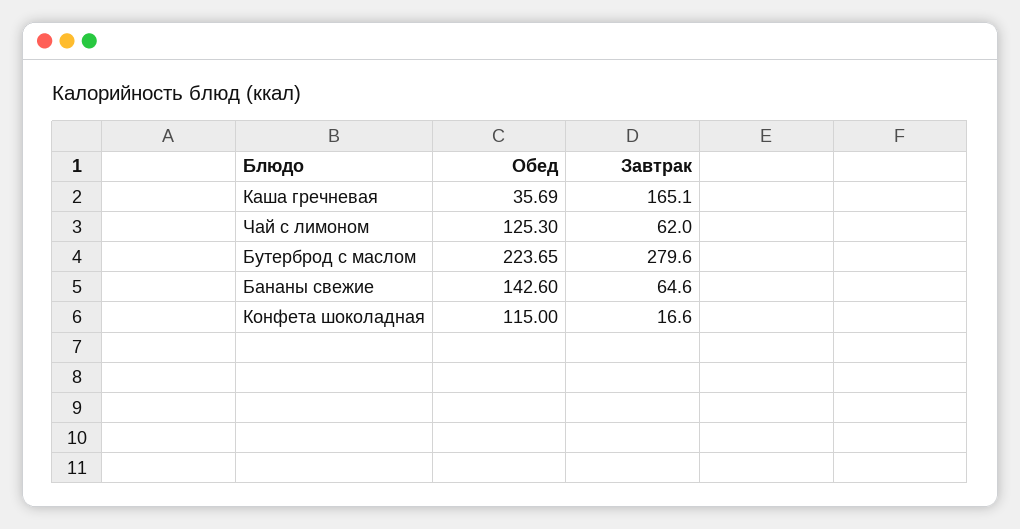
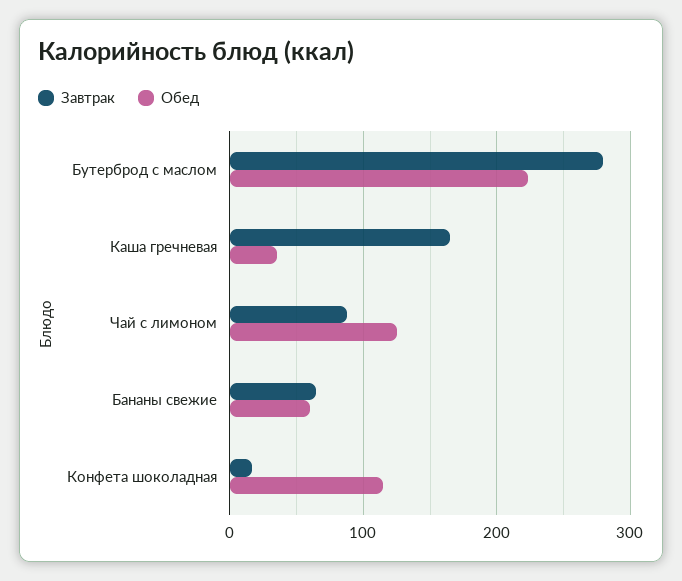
  {
    "Обед": {
      "Каша гречневая": 35.69,
      "Чай с лимоном": 125.3,
      "Бутерброд с маслом": 223.65,
-     "Бананы свежие": 142.6,
+     "Бананы свежие": 60,
      "Конфета шоколадная": 115
    },
    "Завтрак": {
      "Каша гречневая": 165.1,
-     "Чай с лимоном": 62,
+     "Чай с лимоном": 90,
      "Бутерброд с маслом": 279.6,
      "Бананы свежие": 64.6,
      "Конфета шоколадная": 16.6
    }
  }

